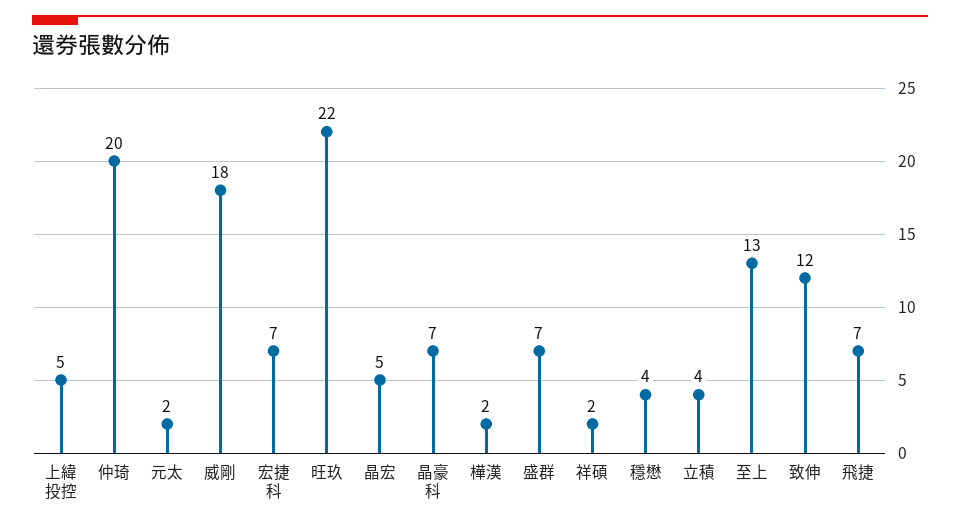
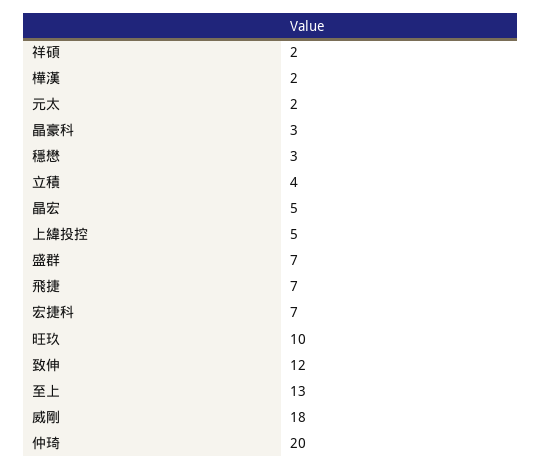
  {
    "上緯投控": 5,
    "仲琦": 20,
    "元太": 2,
    "威剛": 18,
    "宏捷科": 7,
-   "旺玖": 22,
+   "旺玖": 10,
    "晶宏": 5,
-   "晶豪科": 7,
+   "晶豪科": 3,
    "樺漢": 2,
    "盛群": 7,
    "祥碩": 2,
-   "穩懋": 4,
+   "穩懋": 3,
    "立積": 4,
    "至上": 13,
    "致伸": 12,
    "飛捷": 7
  }

